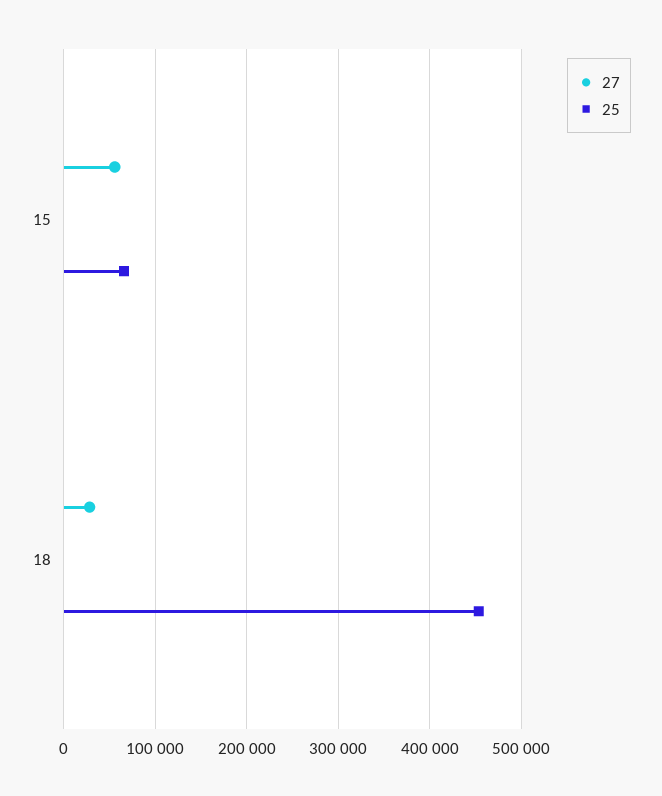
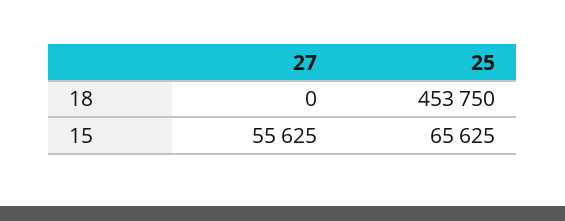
  {
    "27": {
      "15": 55625,
-     "18": 30000
+     "18": 0
    },
    "25": {
      "15": 65625,
      "18": 453750
    }
  }

